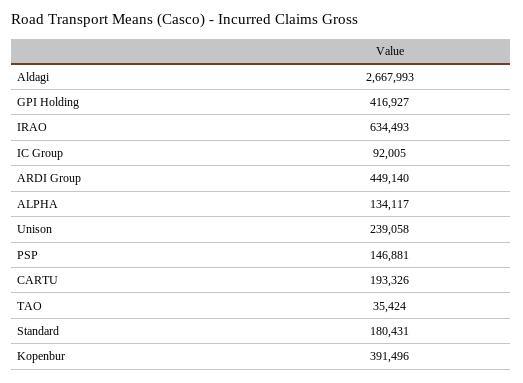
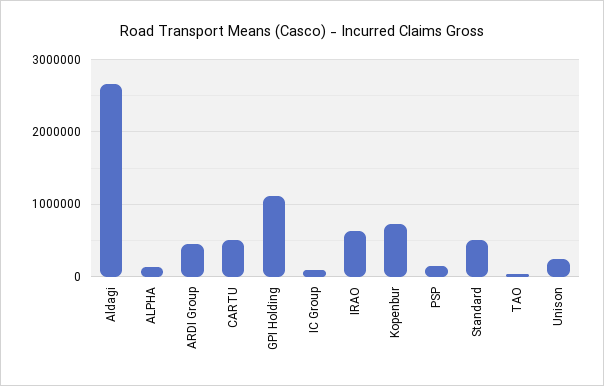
  {
    "Aldagi": 2667993,
-   "GPI Holding": 416927,
+   "GPI Holding": 1100000,
    "IRAO": 634493,
    "IC Group": 92005,
    "ARDI Group": 449140,
    "ALPHA": 134117,
    "Unison": 239058,
    "PSP": 146881,
-   "CARTU": 193326,
+   "CARTU": 500000,
    "TAO": 35424,
-   "Standard": 180431,
+   "Standard": 500000,
-   "Kopenbur": 391496
+   "Kopenbur": 700000
  }

